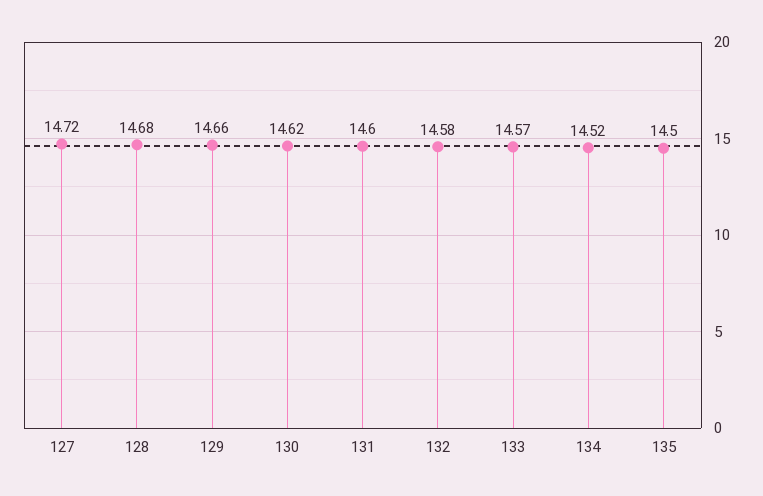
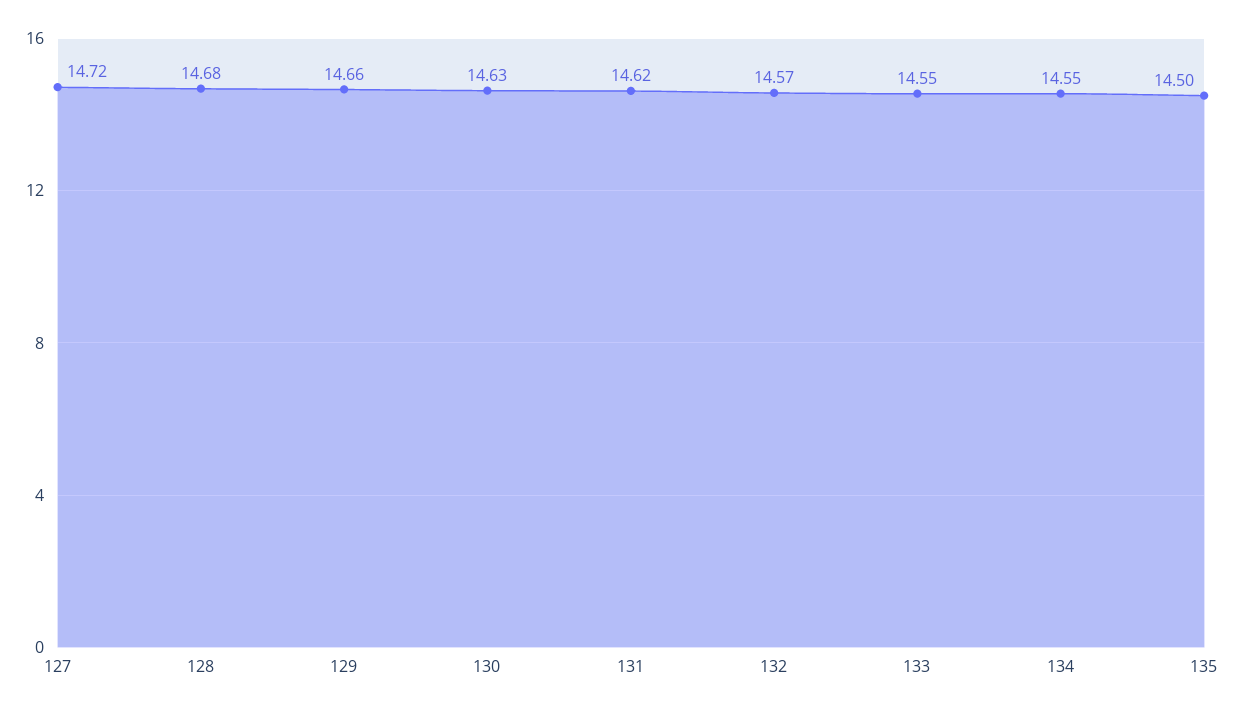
  {
    "127": 14.72,
    "128": 14.68,
    "129": 14.66,
-   "130": 14.62,
+   "130": 14.63,
-   "131": 14.6,
+   "131": 14.62,
-   "132": 14.58,
+   "132": 14.57,
-   "133": 14.57,
+   "133": 14.55,
-   "134": 14.52,
+   "134": 14.55,
    "135": 14.5
  }

